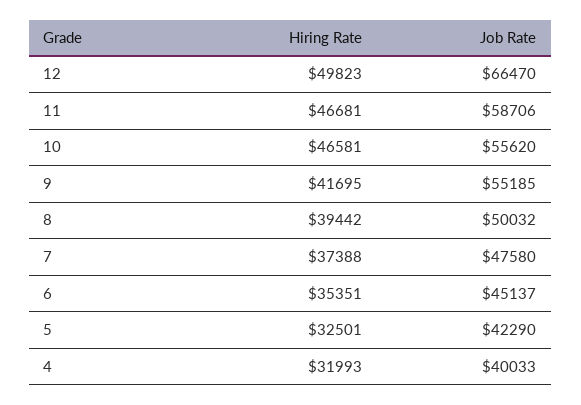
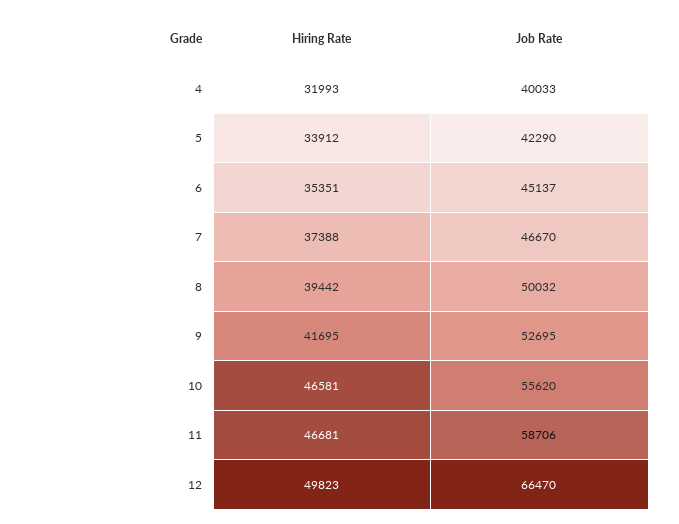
  {
    "Hiring Rate": {
      "12": 49823,
      "11": 46681,
      "10": 46581,
      "9": 41695,
      "8": 39442,
      "7": 37388,
      "6": 35351,
-     "5": 32501,
+     "5": 33912,
      "4": 31993
    },
    "Job Rate": {
      "12": 66470,
      "11": 58706,
      "10": 55620,
-     "9": 55185,
+     "9": 52695,
      "8": 50032,
-     "7": 47580,
+     "7": 46670,
      "6": 45137,
      "5": 42290,
      "4": 40033
    }
  }

